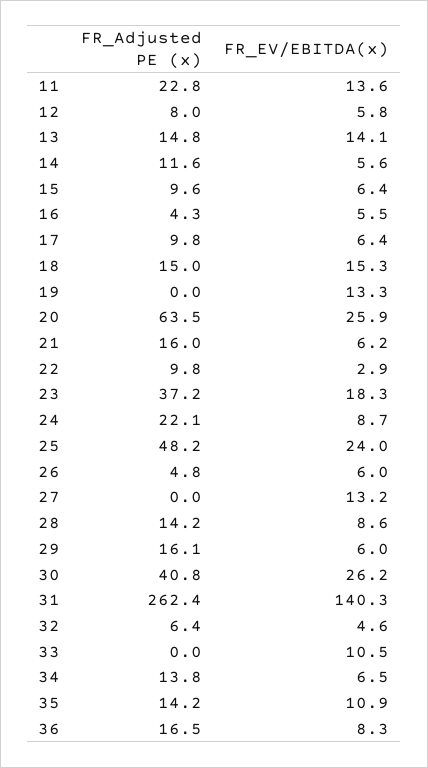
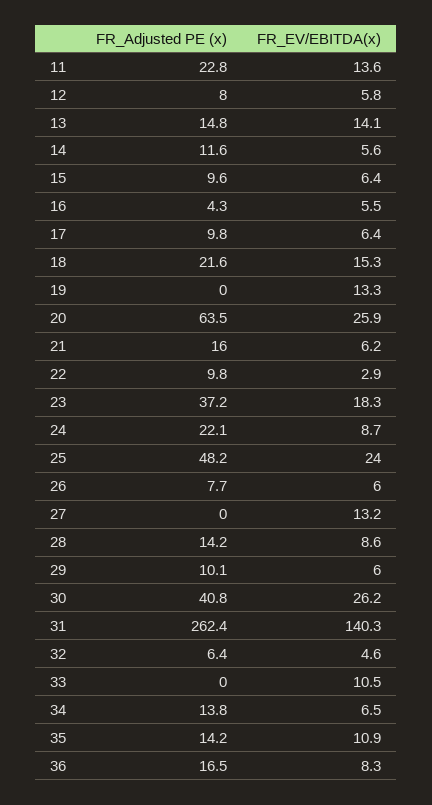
  {
    "FR_Adjusted PE (x)": {
      "11": 22.8,
      "12": 8,
      "13": 14.8,
      "14": 11.6,
      "15": 9.6,
      "16": 4.3,
      "17": 9.8,
-     "18": 15,
+     "18": 21.6,
      "19": 0,
      "20": 63.5,
      "21": 16,
      "22": 9.8,
      "23": 37.2,
      "24": 22.1,
      "25": 48.2,
-     "26": 4.8,
+     "26": 7.7,
      "27": 0,
      "28": 14.2,
-     "29": 16.1,
+     "29": 10.1,
      "30": 40.8,
      "31": 262.4,
      "32": 6.4,
      "33": 0,
      "34": 13.8,
      "35": 14.2,
      "36": 16.5
    },
    "FR_EV/EBITDA(x)": {
      "11": 13.6,
      "12": 5.8,
      "13": 14.1,
      "14": 5.6,
      "15": 6.4,
      "16": 5.5,
      "17": 6.4,
      "18": 15.3,
      "19": 13.3,
      "20": 25.9,
      "21": 6.2,
      "22": 2.9,
      "23": 18.3,
      "24": 8.7,
      "25": 24,
      "26": 6,
      "27": 13.2,
      "28": 8.6,
      "29": 6,
      "30": 26.2,
      "31": 140.3,
      "32": 4.6,
      "33": 10.5,
      "34": 6.5,
      "35": 10.9,
      "36": 8.3
    }
  }

